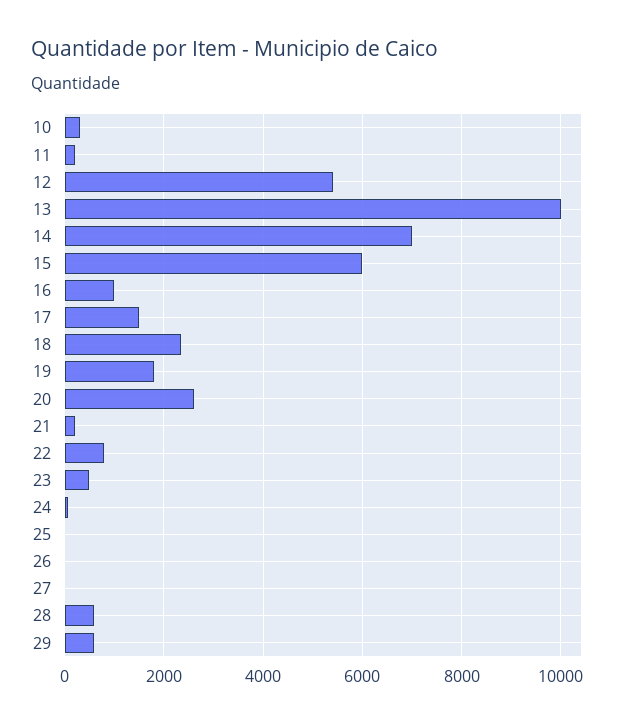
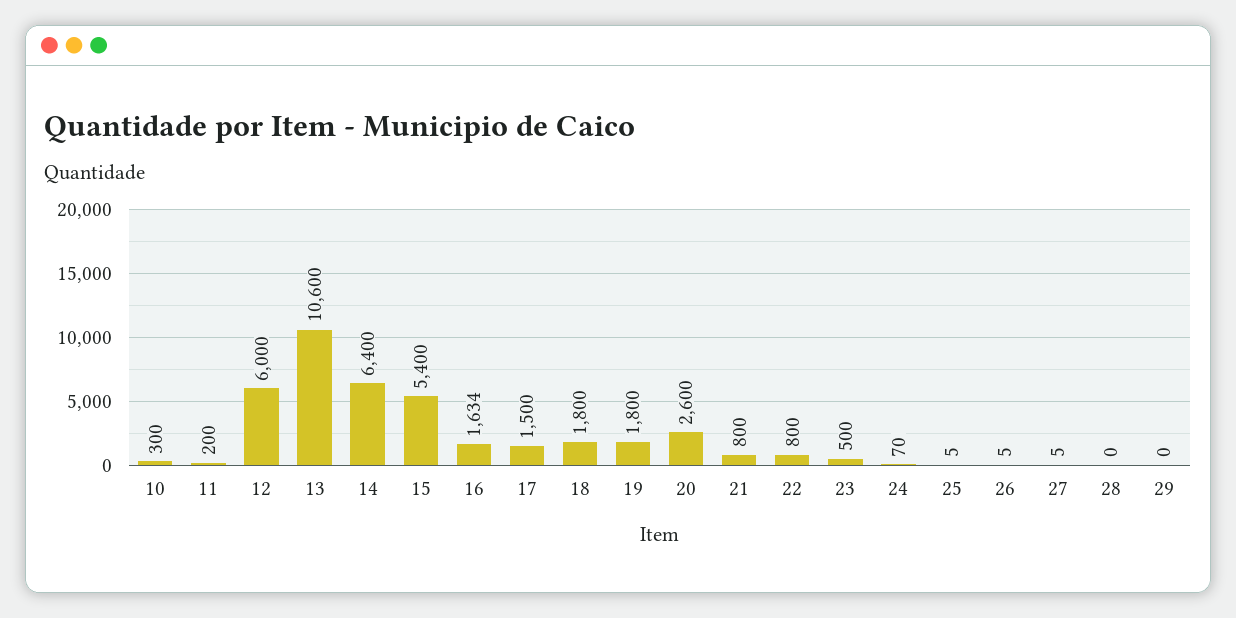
  {
    "10": 300,
    "11": 200,
-   "12": 5400,
+   "12": 6000,
-   "13": 10000,
+   "13": 10600,
-   "14": 7000,
+   "14": 6400,
-   "15": 6000,
+   "15": 5400,
-   "16": 1000,
+   "16": 1634,
    "17": 1500,
-   "18": 2400,
+   "18": 1800,
    "19": 1800,
    "20": 2600,
-   "21": 200,
+   "21": 800,
    "22": 800,
    "23": 500,
    "24": 70,
    "25": 5,
    "26": 5,
    "27": 5,
-   "28": 600,
+   "28": 0,
-   "29": 600
+   "29": 0
  }

